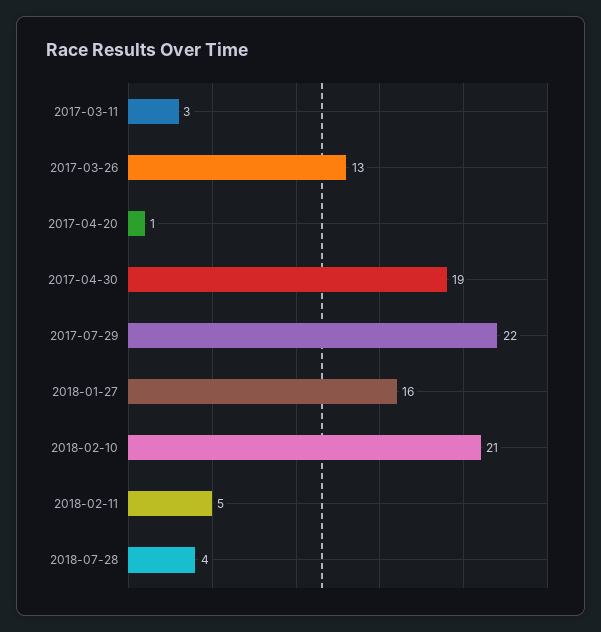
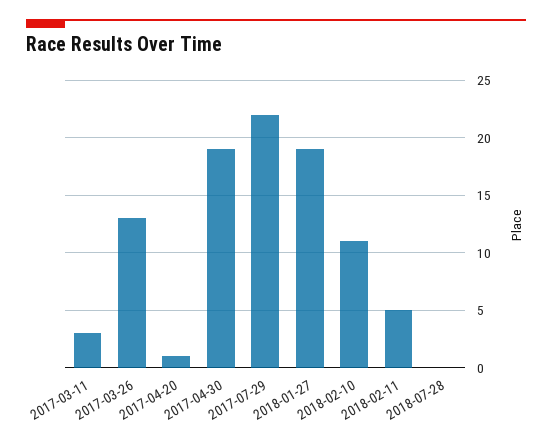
  {
    "2017-03-11": 3,
    "2017-03-26": 13,
    "2017-04-20": 1,
    "2017-04-30": 19,
    "2017-07-29": 22,
-   "2018-01-27": 16,
+   "2018-01-27": 19,
-   "2018-02-10": 21,
+   "2018-02-10": 11,
    "2018-02-11": 5,
-   "2018-07-28": 4
+   "2018-07-28": 0
  }

